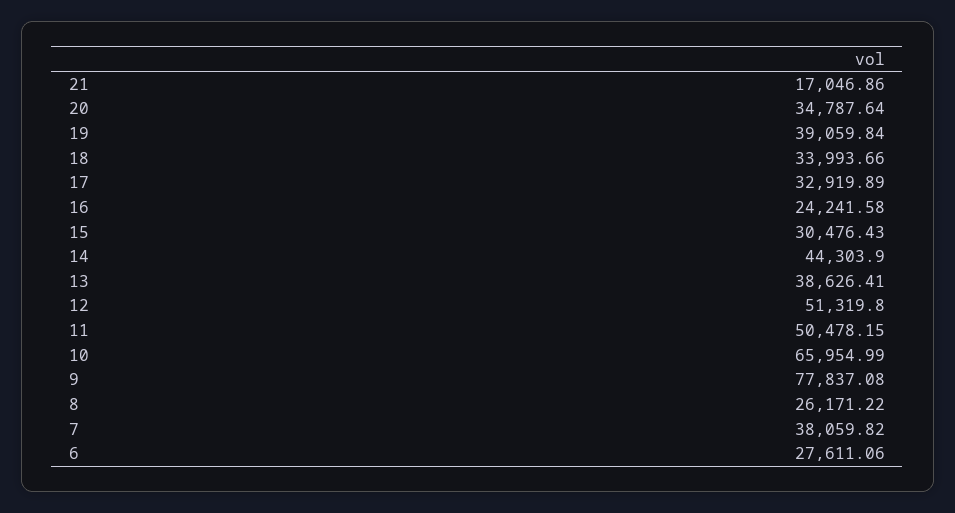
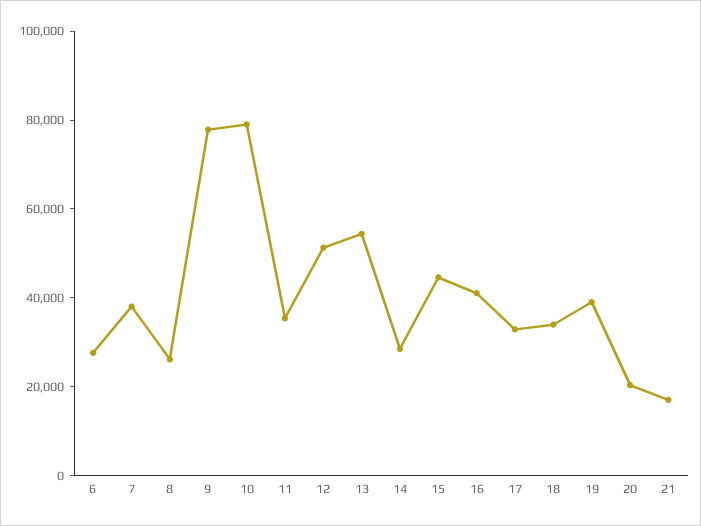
  {
    "21": 17046.86,
-   "20": 34787.64,
+   "20": 20000,
    "19": 39059.84,
    "18": 33993.66,
    "17": 32919.89,
-   "16": 24241.58,
+   "16": 40000,
-   "15": 30476.43,
+   "15": 45000,
-   "14": 44303.9,
+   "14": 30000,
-   "13": 38626.41,
+   "13": 55000,
    "12": 51319.8,
-   "11": 50478.15,
+   "11": 35000,
-   "10": 65954.99,
+   "10": 80000,
    "9": 77837.08,
    "8": 26171.22,
    "7": 38059.82,
    "6": 27611.06
  }

